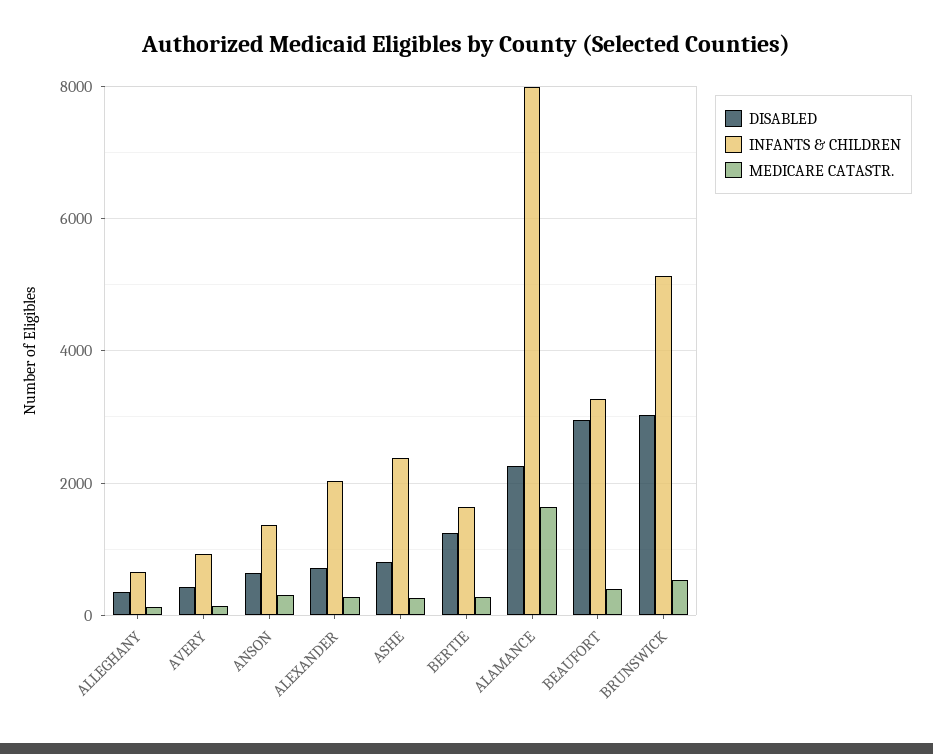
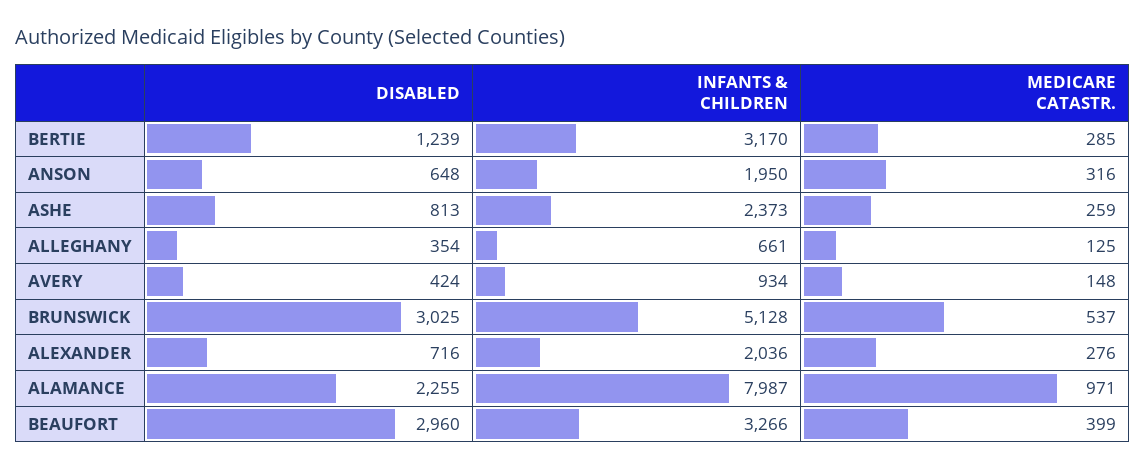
  {
    "DISABLED": {
      "ALLEGHANY": 354,
      "AVERY": 424,
      "ANSON": 648,
      "ALEXANDER": 716,
      "ASHE": 813,
      "BERTIE": 1239,
      "ALAMANCE": 2255,
      "BEAUFORT": 2960,
      "BRUNSWICK": 3025
    },
    "INFANTS & CHILDREN": {
      "ALLEGHANY": 661,
      "AVERY": 934,
-     "ANSON": 1400,
+     "ANSON": 1950,
      "ALEXANDER": 2036,
      "ASHE": 2373,
-     "BERTIE": 1600,
+     "BERTIE": 3170,
      "ALAMANCE": 7987,
      "BEAUFORT": 3266,
      "BRUNSWICK": 5128
    },
    "MEDICARE CATASTR.": {
      "ALLEGHANY": 125,
      "AVERY": 148,
      "ANSON": 316,
      "ALEXANDER": 276,
      "ASHE": 259,
      "BERTIE": 285,
-     "ALAMANCE": 1600,
+     "ALAMANCE": 971,
      "BEAUFORT": 399,
      "BRUNSWICK": 537
    }
  }

